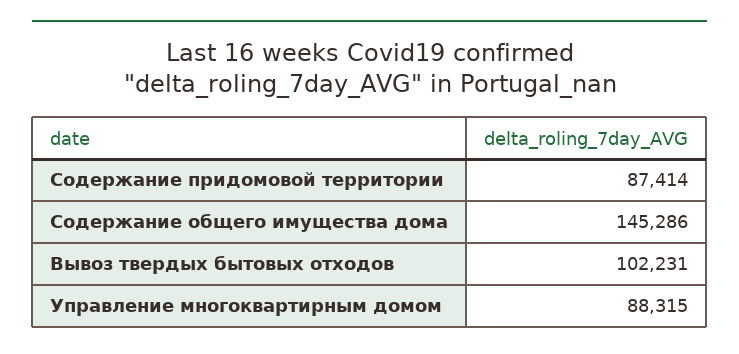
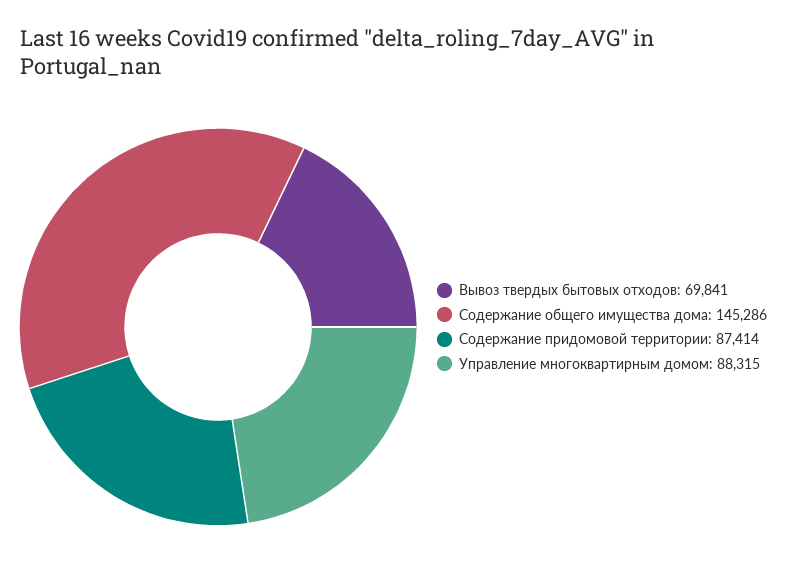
  {
    "Содержание придомовой территории": 87414,
    "Содержание общего имущества дома": 145286,
-   "Вывоз твердых бытовых отходов": 102231,
+   "Вывоз твердых бытовых отходов": 69841,
    "Управление многоквартирным домом": 88315
  }

